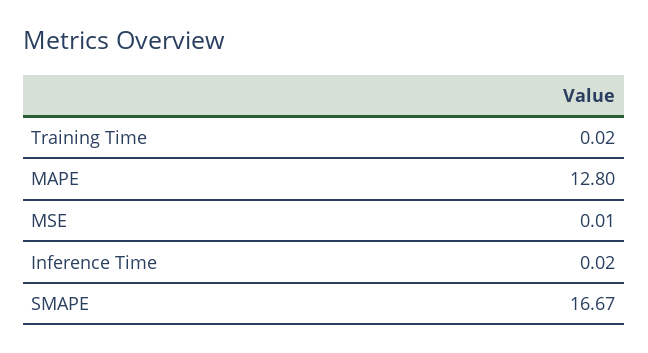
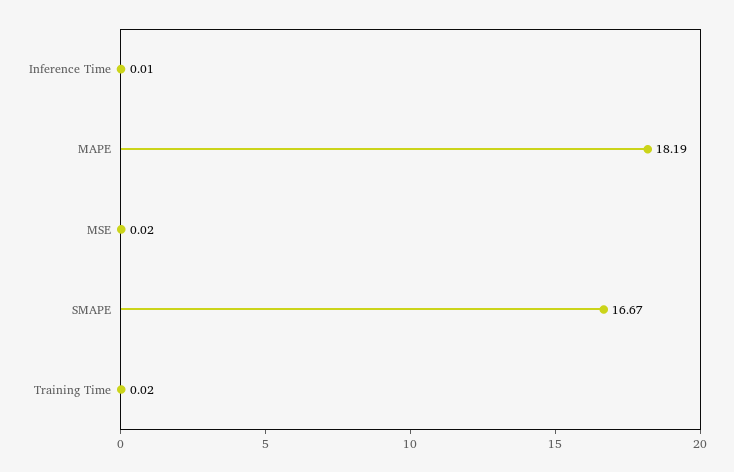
  {
    "Training Time": 0.02,
-   "MAPE": 12.8,
+   "MAPE": 18.19,
-   "MSE": 0.01,
+   "MSE": 0.02,
-   "Inference Time": 0.02,
+   "Inference Time": 0.01,
    "SMAPE": 16.67
  }

